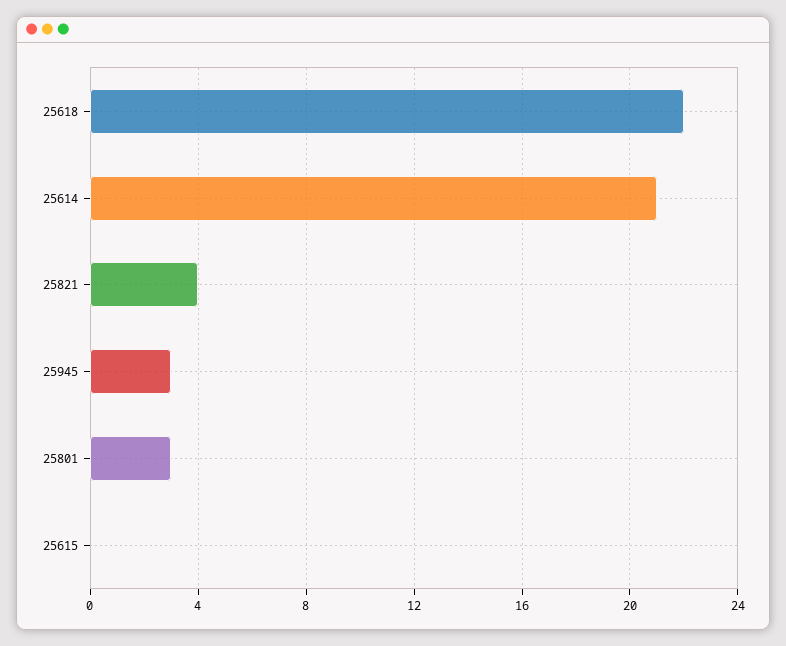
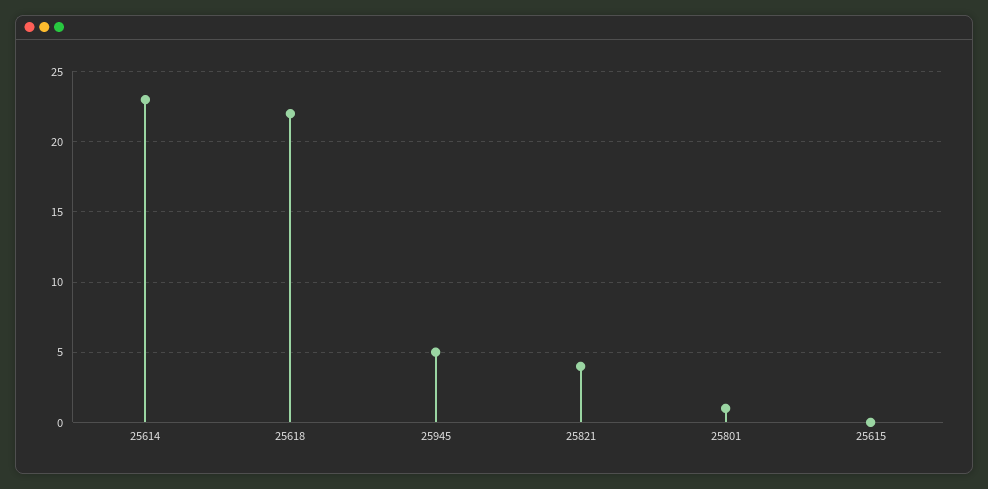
  {
    "25618": 22,
-   "25614": 21,
+   "25614": 23,
    "25821": 4,
-   "25945": 3,
+   "25945": 5,
-   "25801": 3,
+   "25801": 1,
    "25615": 0
  }

